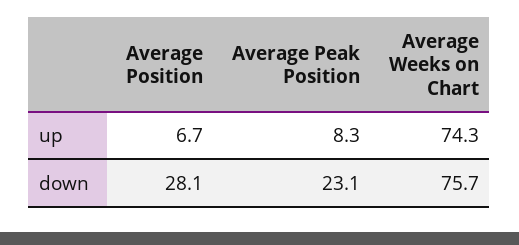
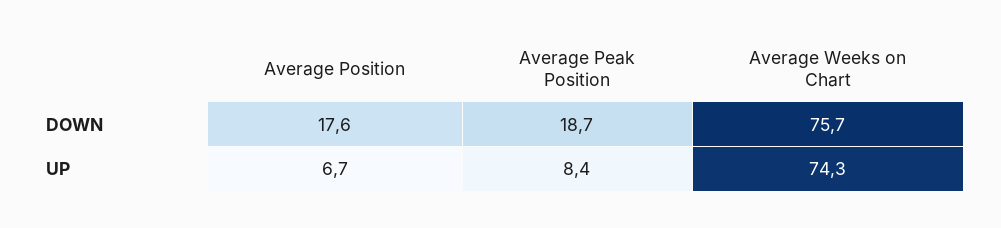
  {
    "Average Position": {
      "up": 6.7,
-     "down": 28.1
+     "down": 17.6
    },
    "Average Peak Position": {
-     "up": 8.3,
+     "up": 8.4,
-     "down": 23.1
+     "down": 18.7
    },
    "Average Weeks on Chart": {
      "up": 74.3,
      "down": 75.7
    }
  }

